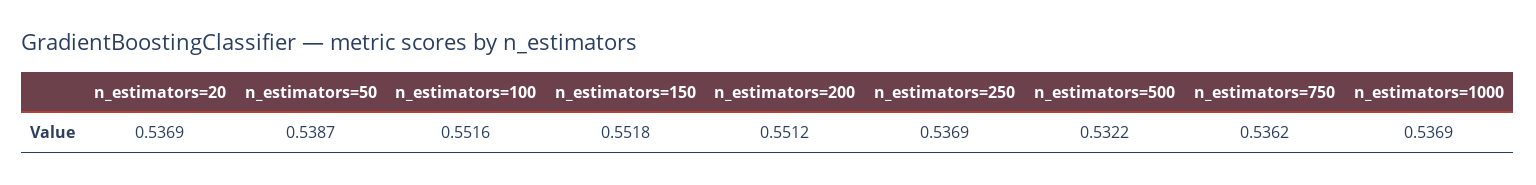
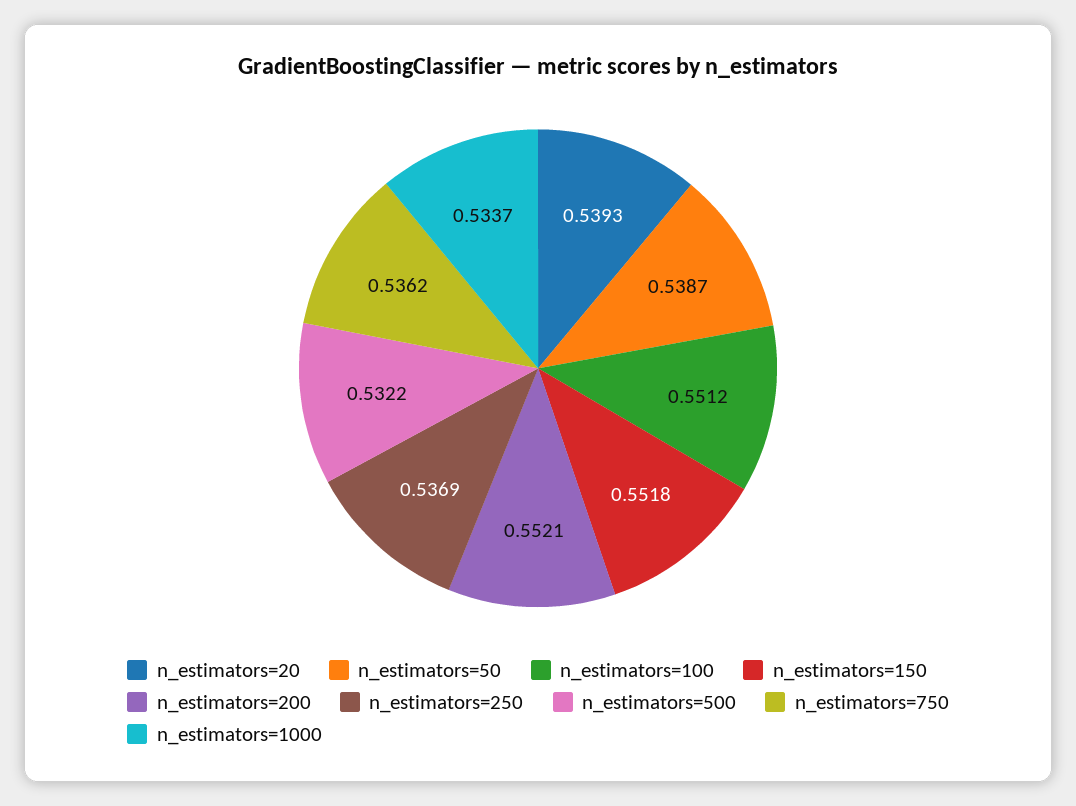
  {
-   "n_estimators=20": 0.5369,
+   "n_estimators=20": 0.5393,
    "n_estimators=50": 0.5387,
-   "n_estimators=100": 0.5516,
+   "n_estimators=100": 0.5512,
    "n_estimators=150": 0.5518,
-   "n_estimators=200": 0.5512,
+   "n_estimators=200": 0.5521,
    "n_estimators=250": 0.5369,
    "n_estimators=500": 0.5322,
    "n_estimators=750": 0.5362,
-   "n_estimators=1000": 0.5369
+   "n_estimators=1000": 0.5337
  }

